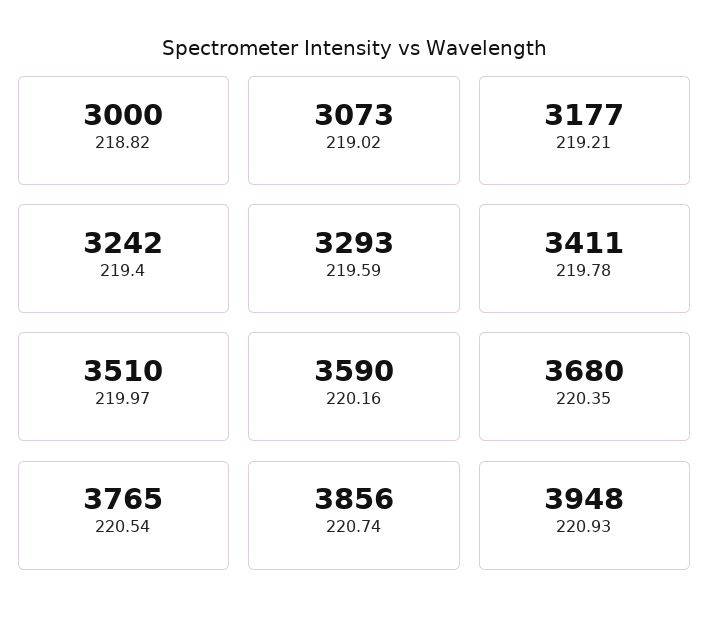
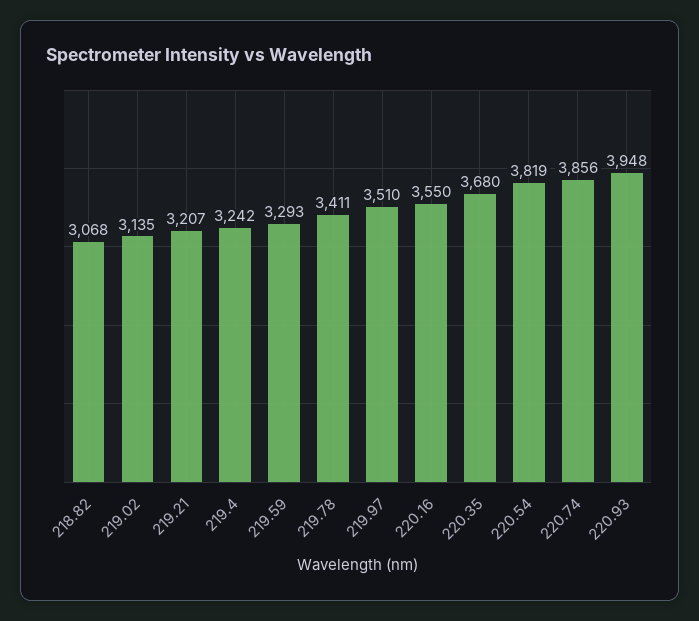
  {
-   "218.82": 3000,
+   "218.82": 3068,
-   "219.02": 3073,
+   "219.02": 3135,
-   "219.21": 3177,
+   "219.21": 3207,
    "219.4": 3242,
    "219.59": 3293,
    "219.78": 3411,
    "219.97": 3510,
-   "220.16": 3590,
+   "220.16": 3550,
    "220.35": 3680,
-   "220.54": 3765,
+   "220.54": 3819,
    "220.74": 3856,
    "220.93": 3948
  }

